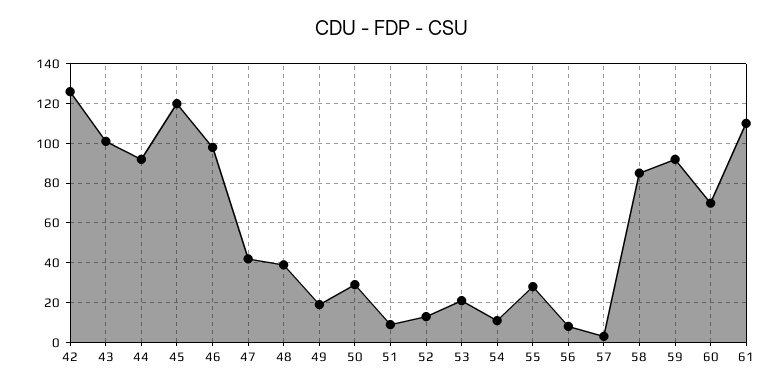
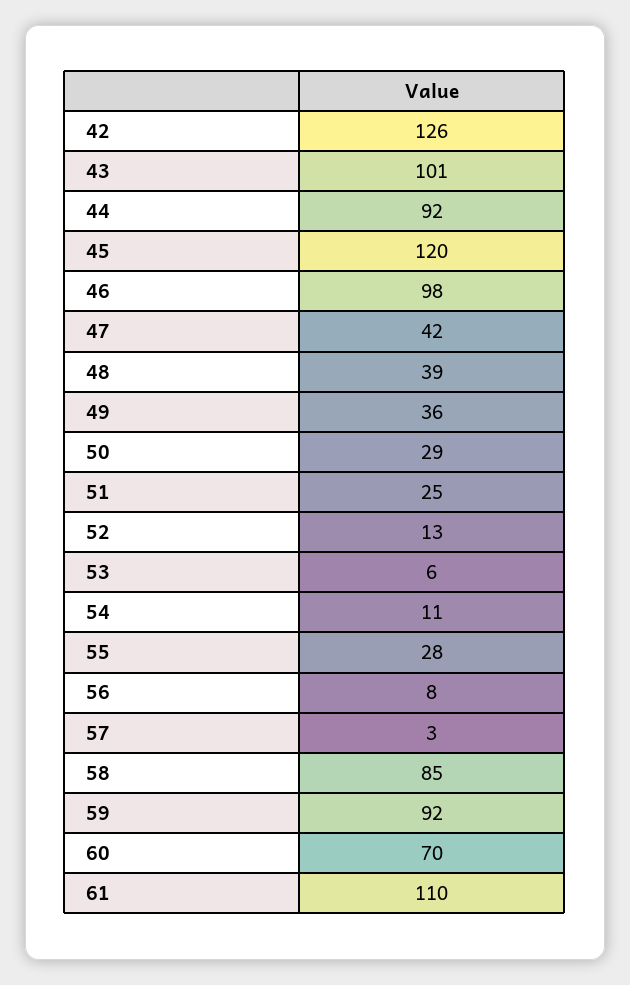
  {
    "42": 126,
    "43": 101,
    "44": 92,
    "45": 120,
    "46": 98,
    "47": 42,
    "48": 39,
-   "49": 20,
+   "49": 36,
    "50": 29,
-   "51": 10,
+   "51": 25,
    "52": 13,
-   "53": 20,
+   "53": 6,
    "54": 11,
    "55": 28,
    "56": 8,
    "57": 3,
    "58": 85,
    "59": 92,
    "60": 70,
    "61": 110
  }

